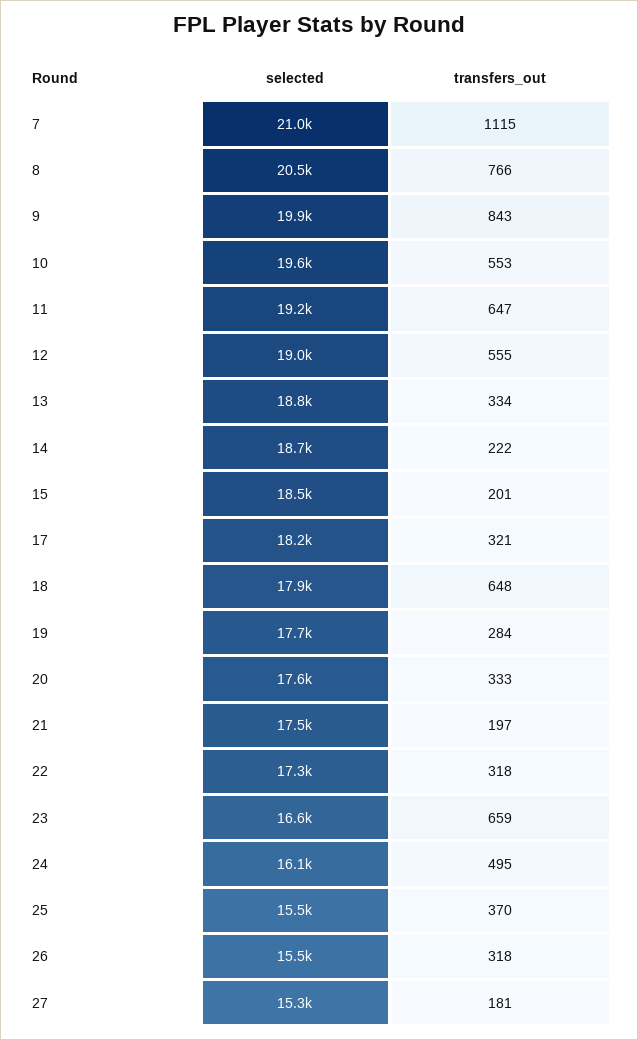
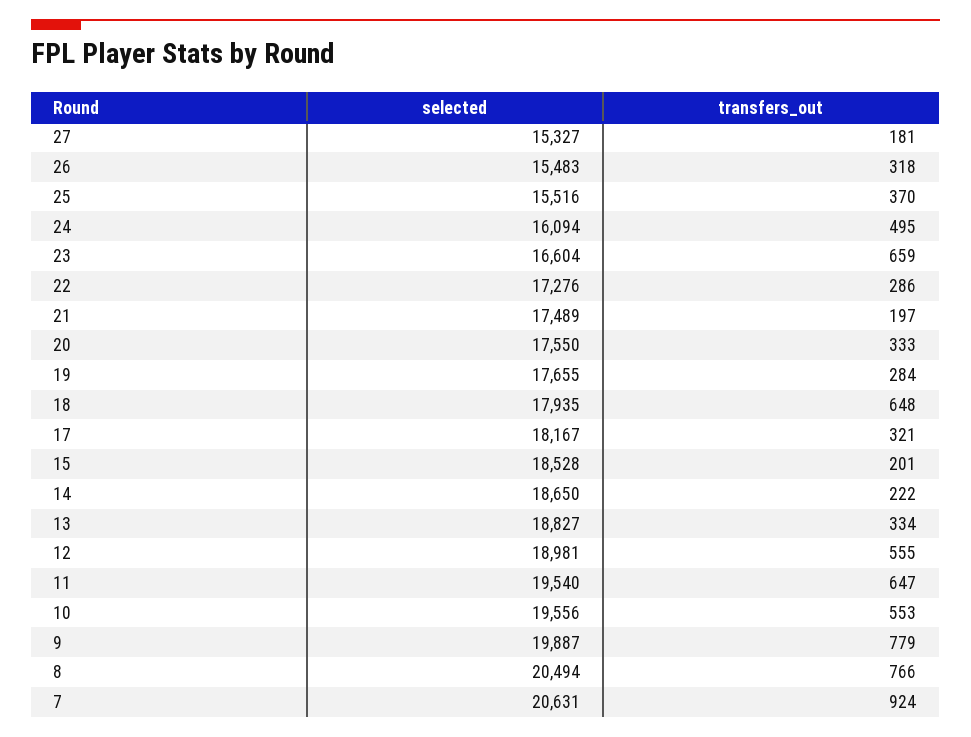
  {
    "selected": {
-     "7": 21000,
+     "7": 20631,
      "8": 20494,
      "9": 19887,
      "10": 19556,
-     "11": 19200,
+     "11": 19540,
      "12": 18981,
      "13": 18827,
      "14": 18650,
      "15": 18528,
      "17": 18167,
      "18": 17935,
      "19": 17655,
      "20": 17550,
      "21": 17489,
      "22": 17276,
      "23": 16604,
      "24": 16094,
      "25": 15516,
      "26": 15483,
      "27": 15327
    },
    "transfers_out": {
-     "7": 1115,
+     "7": 924,
      "8": 766,
-     "9": 843,
+     "9": 779,
      "10": 553,
      "11": 647,
      "12": 555,
      "13": 334,
      "14": 222,
      "15": 201,
      "17": 321,
      "18": 648,
      "19": 284,
      "20": 333,
      "21": 197,
-     "22": 318,
+     "22": 286,
      "23": 659,
      "24": 495,
      "25": 370,
      "26": 318,
      "27": 181
    }
  }

